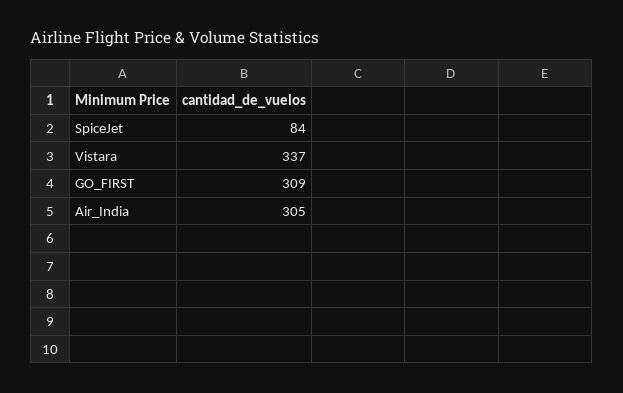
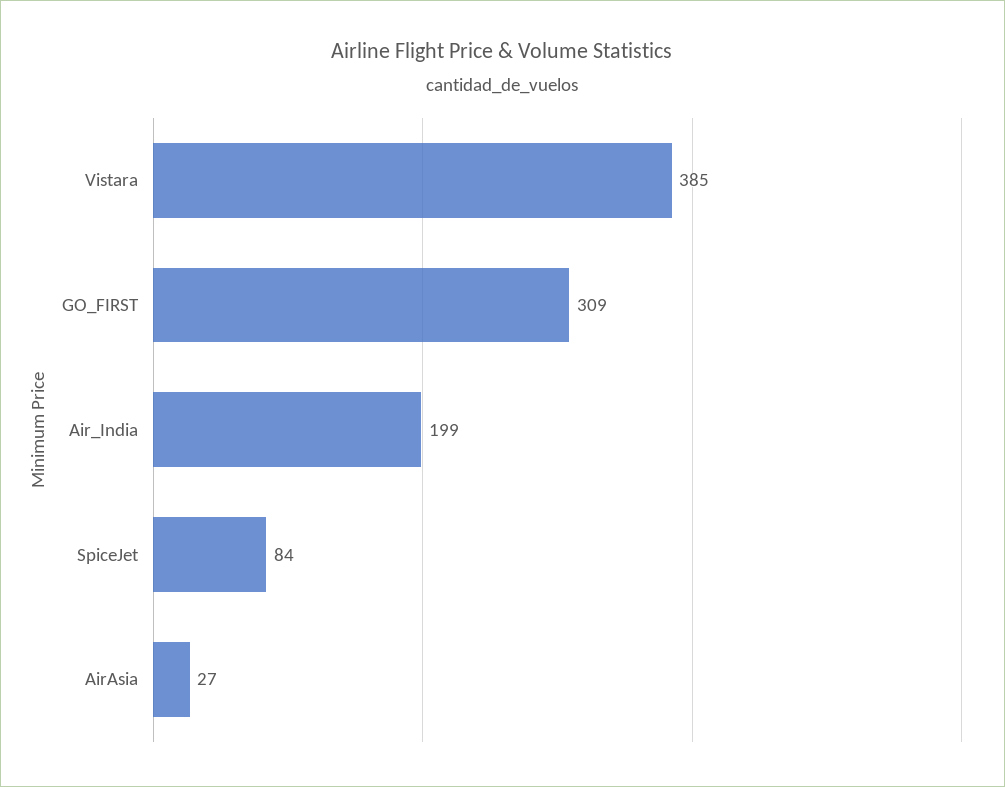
  {
    "SpiceJet": 84,
-   "Vistara": 337,
+   "Vistara": 385,
    "GO_FIRST": 309,
-   "Air_India": 305
+   "Air_India": 199,
+   "AirAsia": 27
  }

